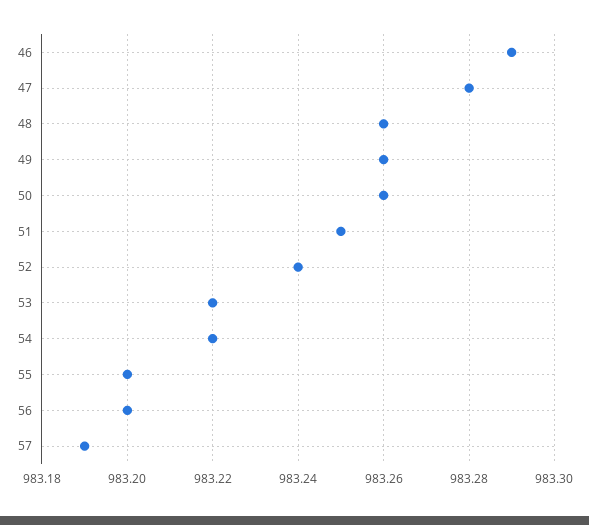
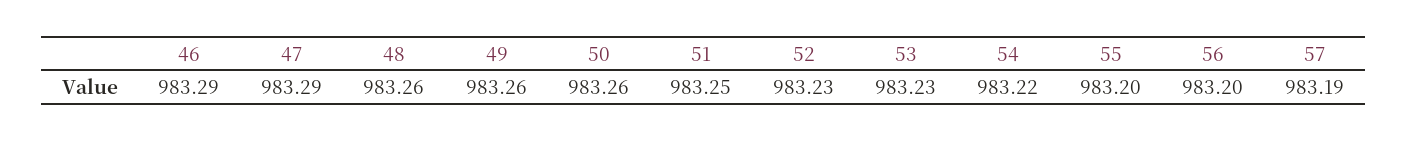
  {
    "46": 983.29,
-   "47": 983.28,
+   "47": 983.29,
    "48": 983.26,
    "49": 983.26,
    "50": 983.26,
    "51": 983.25,
-   "52": 983.24,
+   "52": 983.23,
-   "53": 983.22,
+   "53": 983.23,
    "54": 983.22,
    "55": 983.2,
    "56": 983.2,
    "57": 983.19
  }

